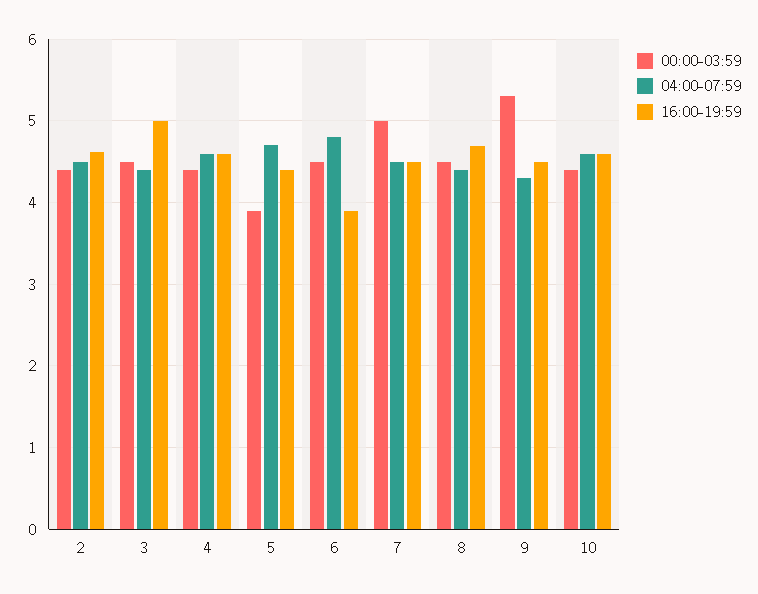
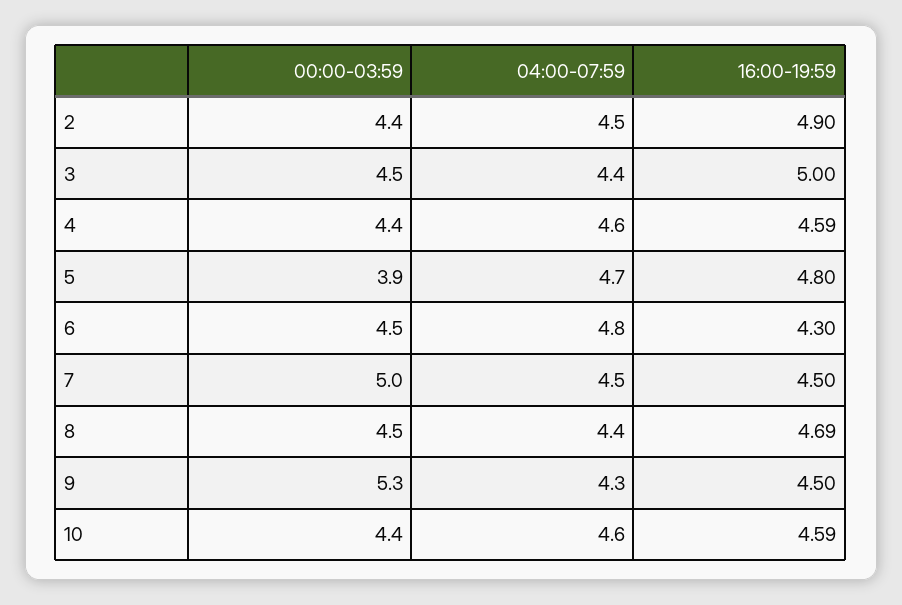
  {
    "00:00-03:59": {
      "2": 4.4,
      "3": 4.5,
      "4": 4.4,
      "5": 3.9,
      "6": 4.5,
      "7": 5,
      "8": 4.5,
      "9": 5.3,
      "10": 4.4
    },
    "04:00-07:59": {
      "2": 4.5,
      "3": 4.4,
      "4": 4.6,
      "5": 4.7,
      "6": 4.8,
      "7": 4.5,
      "8": 4.4,
      "9": 4.3,
      "10": 4.6
    },
    "16:00-19:59": {
-     "2": 4.6,
+     "2": 4.9,
      "3": 5,
      "4": 4.59,
-     "5": 4.4,
+     "5": 4.8,
-     "6": 3.9,
+     "6": 4.3,
      "7": 4.5,
      "8": 4.69,
      "9": 4.5,
      "10": 4.59
    }
  }

